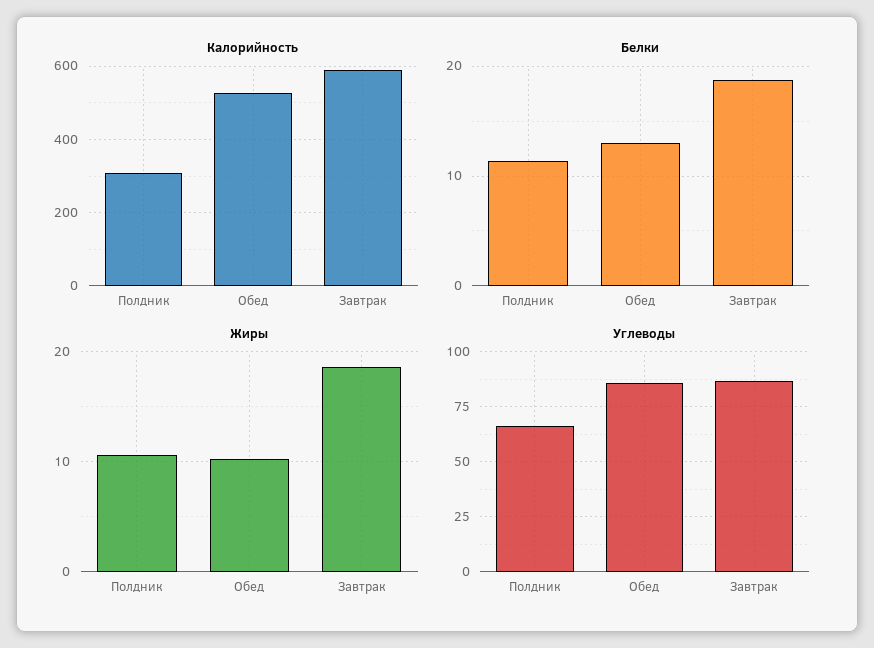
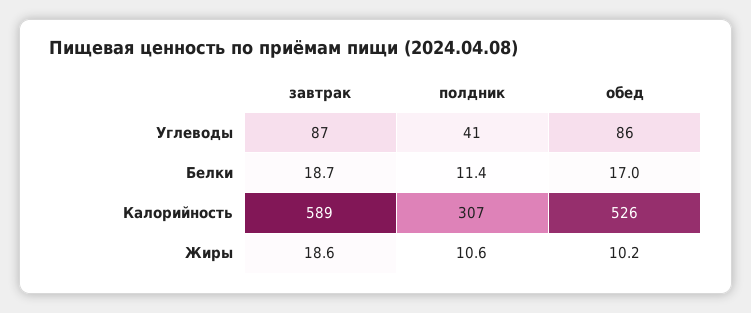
  {
    "Калорийность": {
      "Полдник": 307,
      "Обед": 526,
      "Завтрак": 589
    },
    "Белки": {
      "Полдник": 11.4,
-     "Обед": 13,
+     "Обед": 17,
      "Завтрак": 18.7
    },
    "Жиры": {
      "Полдник": 10.6,
      "Обед": 10.2,
      "Завтрак": 18.6
    },
    "Углеводы": {
-     "Полдник": 65,
+     "Полдник": 41,
      "Обед": 86,
      "Завтрак": 87
    }
  }

